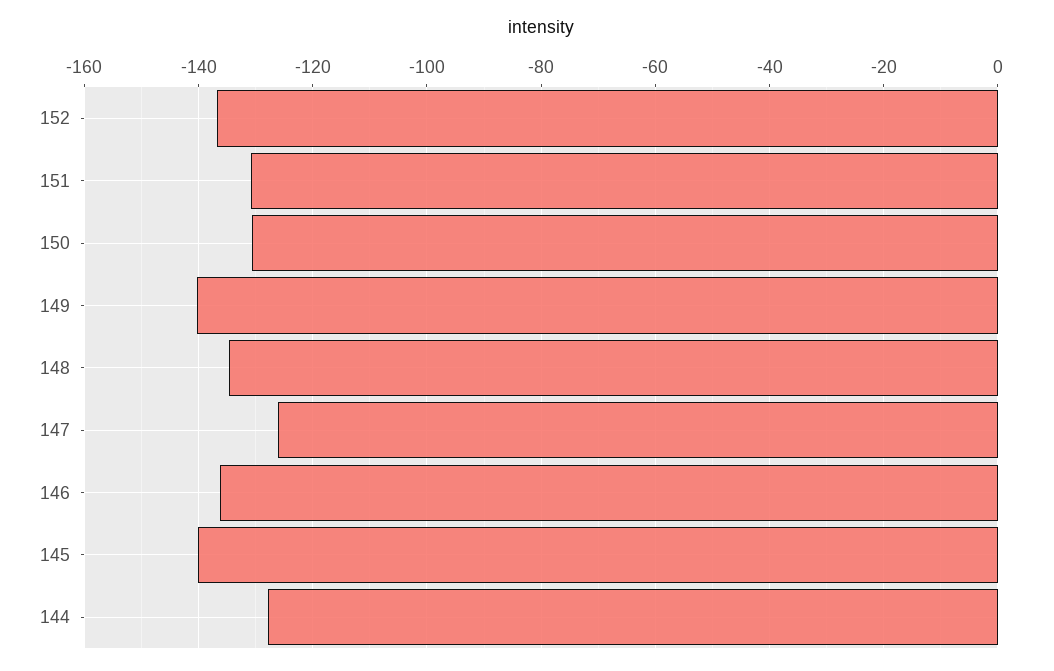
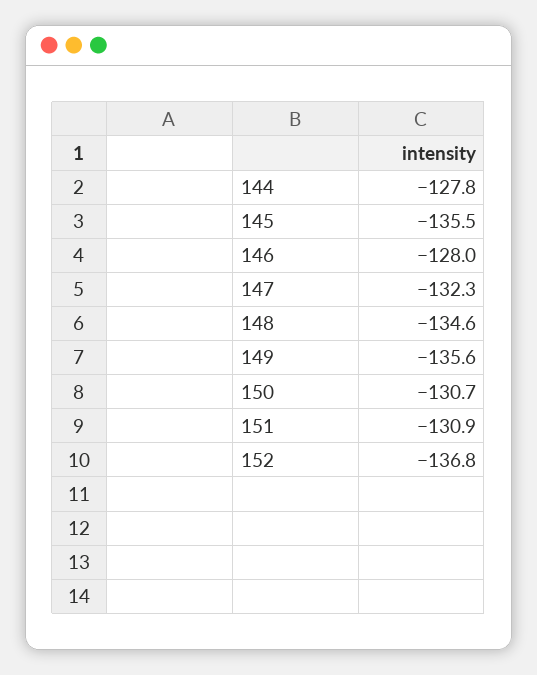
  {
    "152": -136.8,
    "151": -130.9,
    "150": -130.7,
-   "149": -140,
+   "149": -135.6,
    "148": -134.6,
-   "147": -126,
+   "147": -132.3,
-   "146": -136,
+   "146": -128,
-   "145": -140,
+   "145": -135.5,
    "144": -127.8
  }

